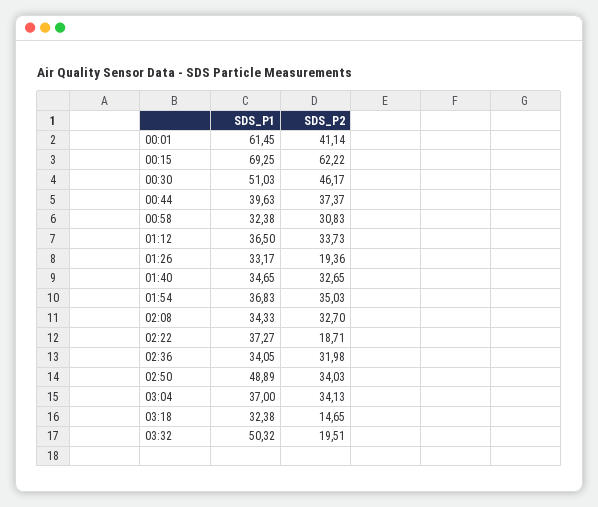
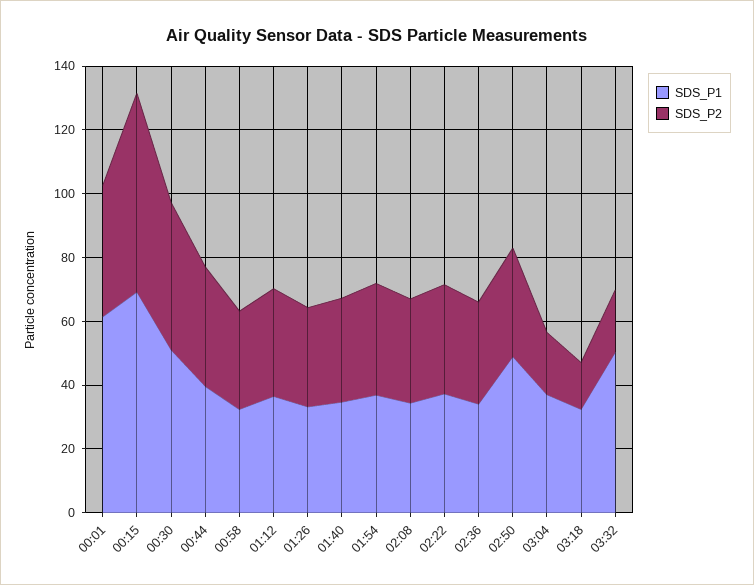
  {
    "SDS_P1": {
      "00:01": 61.45,
      "00:15": 69.25,
      "00:30": 51.03,
      "00:44": 39.63,
      "00:58": 32.38,
      "01:12": 36.5,
      "01:26": 33.17,
      "01:40": 34.65,
      "01:54": 36.83,
      "02:08": 34.33,
      "02:22": 37.27,
      "02:36": 34.05,
      "02:50": 48.89,
      "03:04": 37,
      "03:18": 32.38,
      "03:32": 50.32
    },
    "SDS_P2": {
      "00:01": 41.14,
      "00:15": 62.22,
      "00:30": 46.17,
      "00:44": 37.37,
      "00:58": 30.83,
      "01:12": 33.73,
-     "01:26": 19.36,
+     "01:26": 30,
      "01:40": 32.65,
      "01:54": 35.03,
      "02:08": 32.7,
-     "02:22": 18.71,
+     "02:22": 35,
      "02:36": 31.98,
      "02:50": 34.03,
-     "03:04": 34.13,
+     "03:04": 20,
      "03:18": 14.65,
      "03:32": 19.51
    }
  }

